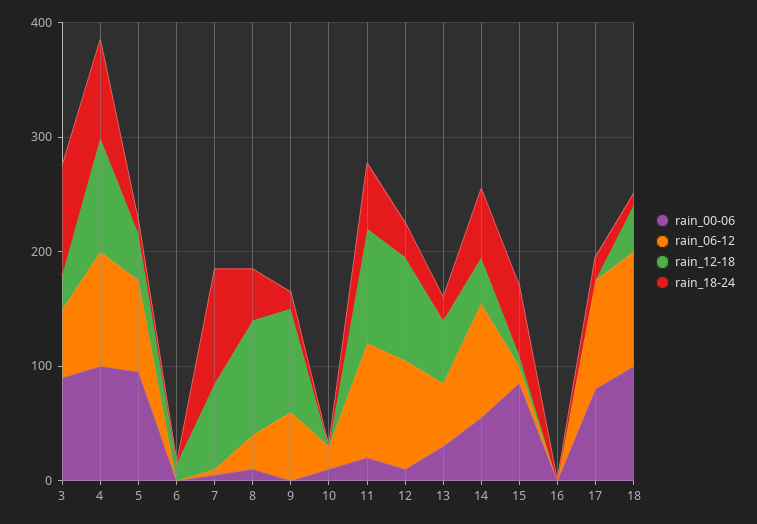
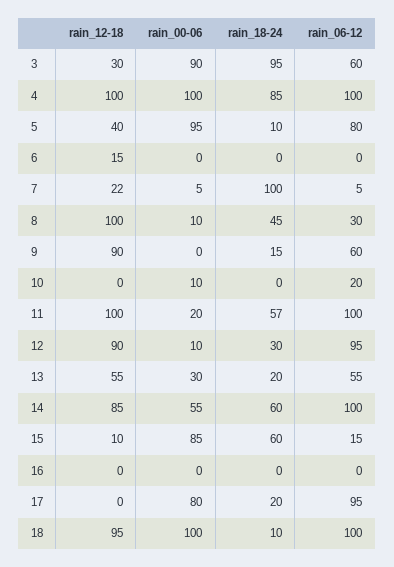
  {
    "rain_00-06": {
      "3": 90,
      "4": 100,
      "5": 95,
      "6": 0,
      "7": 5,
      "8": 10,
      "9": 0,
      "10": 10,
      "11": 20,
      "12": 10,
      "13": 30,
      "14": 55,
      "15": 85,
      "16": 0,
      "17": 80,
      "18": 100
    },
    "rain_06-12": {
      "3": 60,
      "4": 100,
      "5": 80,
      "6": 0,
      "7": 5,
      "8": 30,
      "9": 60,
      "10": 20,
      "11": 100,
      "12": 95,
      "13": 55,
      "14": 100,
      "15": 15,
      "16": 0,
      "17": 95,
      "18": 100
    },
    "rain_12-18": {
      "3": 30,
      "4": 100,
      "5": 40,
      "6": 15,
-     "7": 80,
+     "7": 22,
      "8": 100,
      "9": 90,
      "10": 0,
      "11": 100,
      "12": 90,
      "13": 55,
-     "14": 40,
+     "14": 85,
      "15": 10,
      "16": 0,
      "17": 0,
-     "18": 40
+     "18": 95
    },
    "rain_18-24": {
      "3": 95,
      "4": 85,
      "5": 10,
      "6": 0,
      "7": 100,
      "8": 45,
      "9": 15,
      "10": 0,
      "11": 57,
      "12": 30,
      "13": 20,
      "14": 60,
      "15": 60,
      "16": 0,
      "17": 20,
      "18": 10
    }
  }

